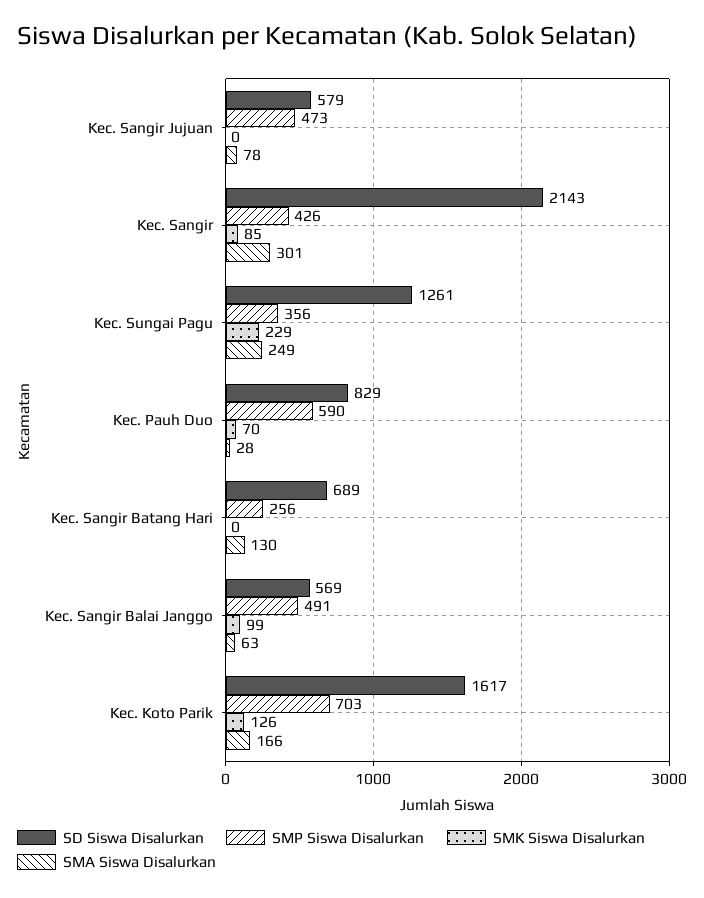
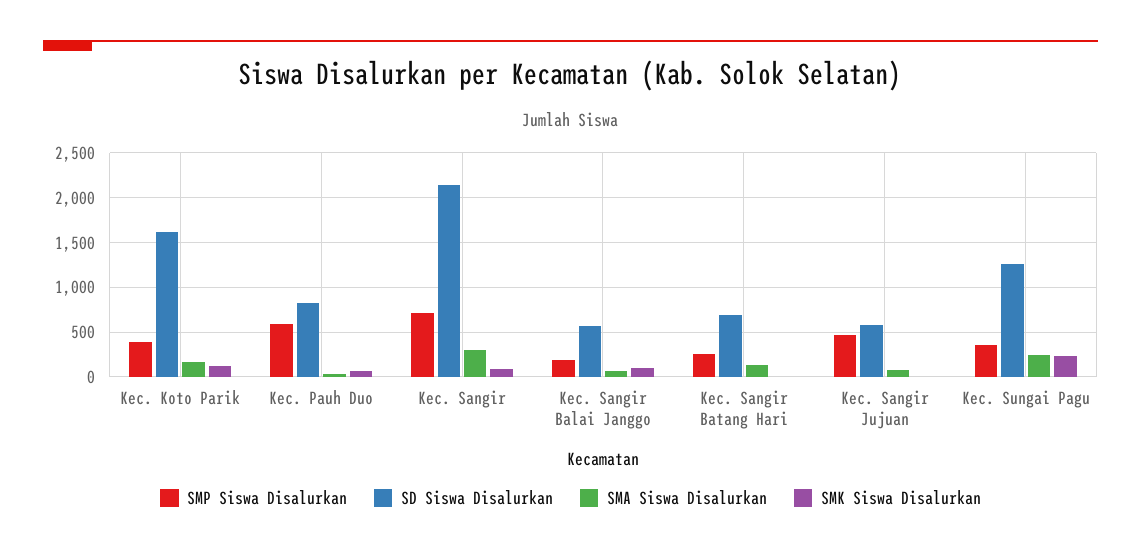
  {
    "SD Siswa Disalurkan": {
      "Kec. Sangir Jujuan": 579,
      "Kec. Sangir": 2143,
      "Kec. Sungai Pagu": 1261,
      "Kec. Pauh Duo": 829,
      "Kec. Sangir Batang Hari": 689,
      "Kec. Sangir Balai Janggo": 569,
      "Kec. Koto Parik": 1617
    },
    "SMP Siswa Disalurkan": {
      "Kec. Sangir Jujuan": 473,
-     "Kec. Sangir": 426,
+     "Kec. Sangir": 700,
      "Kec. Sungai Pagu": 356,
      "Kec. Pauh Duo": 590,
      "Kec. Sangir Batang Hari": 256,
-     "Kec. Sangir Balai Janggo": 491,
+     "Kec. Sangir Balai Janggo": 200,
-     "Kec. Koto Parik": 703
+     "Kec. Koto Parik": 400
    },
    "SMK Siswa Disalurkan": {
      "Kec. Sangir Jujuan": 0,
      "Kec. Sangir": 85,
      "Kec. Sungai Pagu": 229,
      "Kec. Pauh Duo": 70,
      "Kec. Sangir Batang Hari": 0,
      "Kec. Sangir Balai Janggo": 99,
      "Kec. Koto Parik": 126
    },
    "SMA Siswa Disalurkan": {
      "Kec. Sangir Jujuan": 78,
      "Kec. Sangir": 301,
      "Kec. Sungai Pagu": 249,
      "Kec. Pauh Duo": 28,
      "Kec. Sangir Batang Hari": 130,
      "Kec. Sangir Balai Janggo": 63,
      "Kec. Koto Parik": 166
    }
  }

